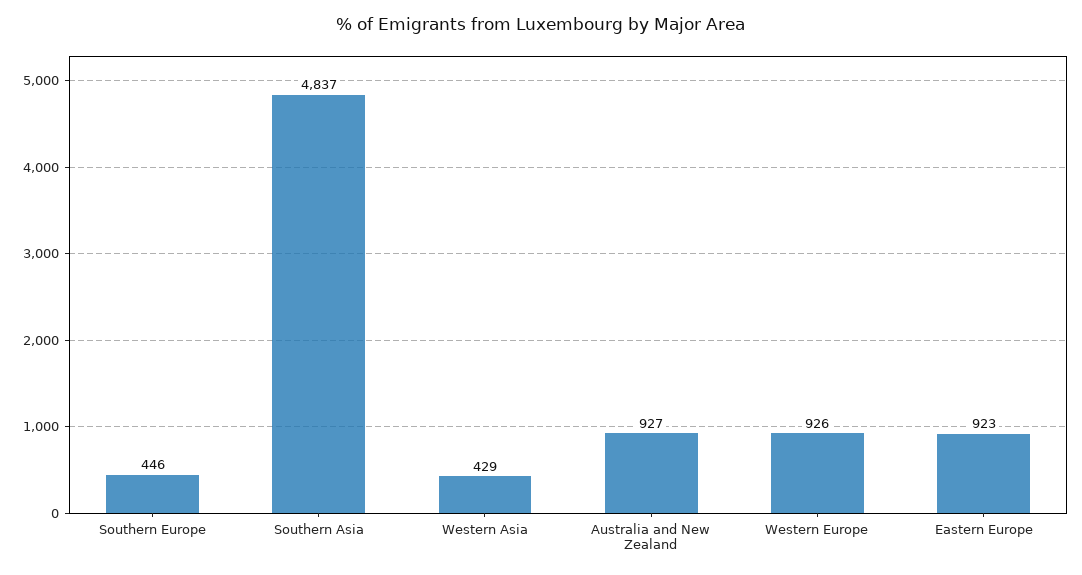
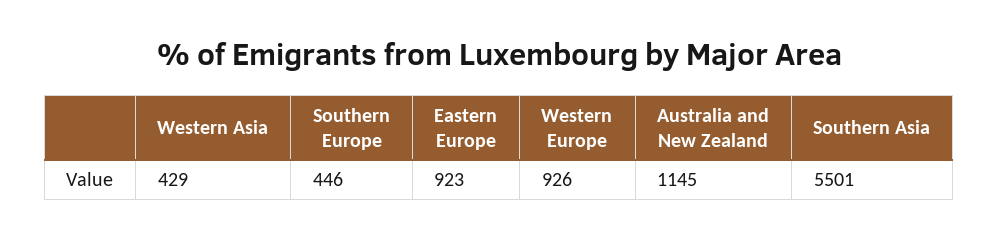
  {
    "Southern Europe": 446,
-   "Southern Asia": 4837,
+   "Southern Asia": 5501,
    "Western Asia": 429,
-   "Australia and New Zealand": 927,
+   "Australia and New Zealand": 1145,
    "Western Europe": 926,
    "Eastern Europe": 923
  }

